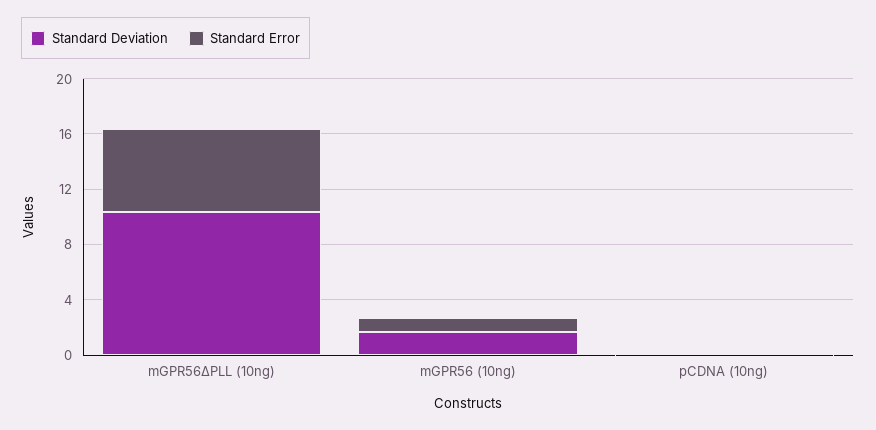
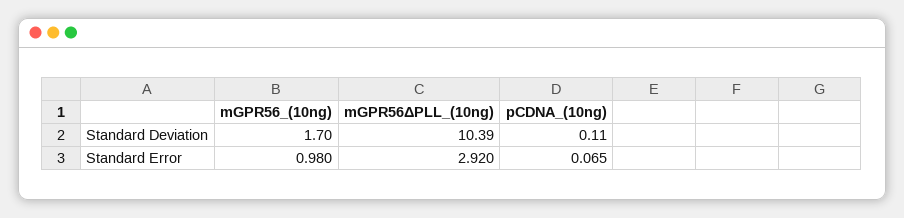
  {
    "Standard Deviation": {
      "mGPR56ΔPLL (10ng)": 10.39,
      "mGPR56 (10ng)": 1.7,
      "pCDNA (10ng)": 0.11
    },
    "Standard Error": {
-     "mGPR56ΔPLL (10ng)": 6,
+     "mGPR56ΔPLL (10ng)": 2.92,
      "mGPR56 (10ng)": 0.98,
      "pCDNA (10ng)": 0.065
    }
  }

